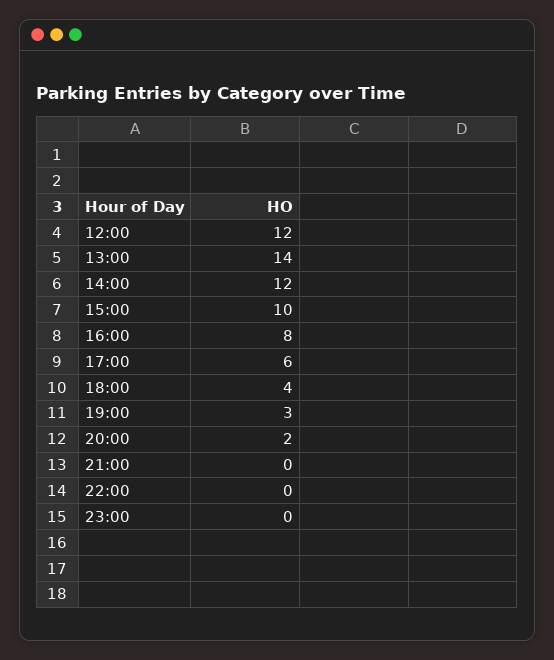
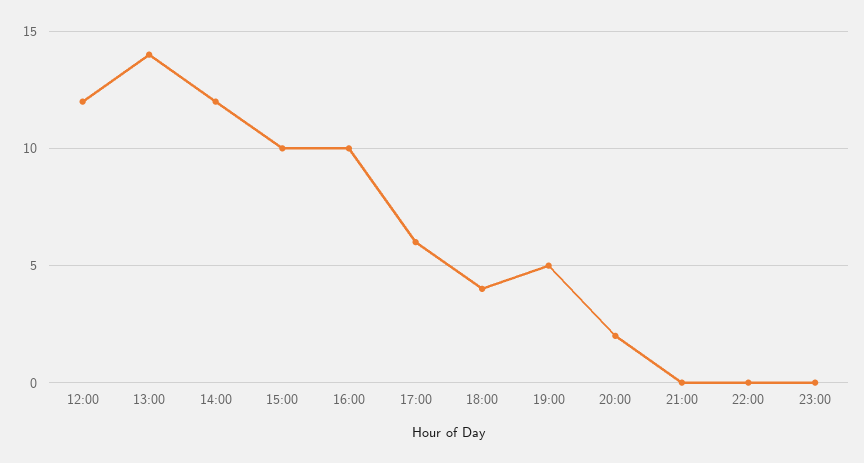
  {
    "12:00": 12,
    "13:00": 14,
    "14:00": 12,
    "15:00": 10,
-   "16:00": 8,
+   "16:00": 10,
    "17:00": 6,
    "18:00": 4,
-   "19:00": 3,
+   "19:00": 5,
    "20:00": 2,
    "21:00": 0,
    "22:00": 0,
    "23:00": 0
  }

